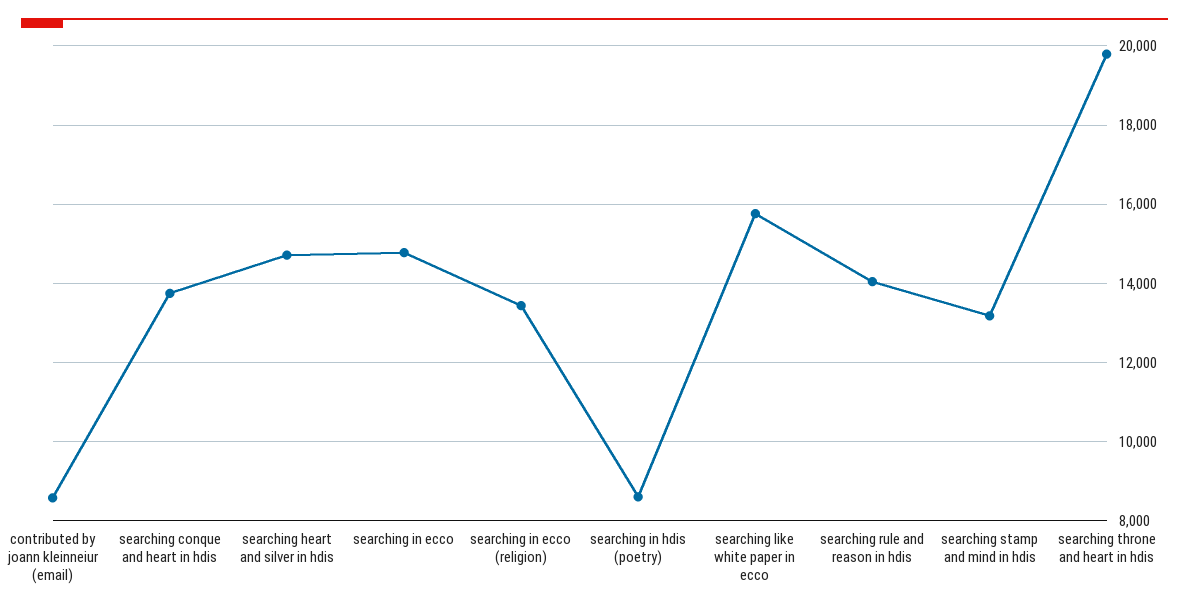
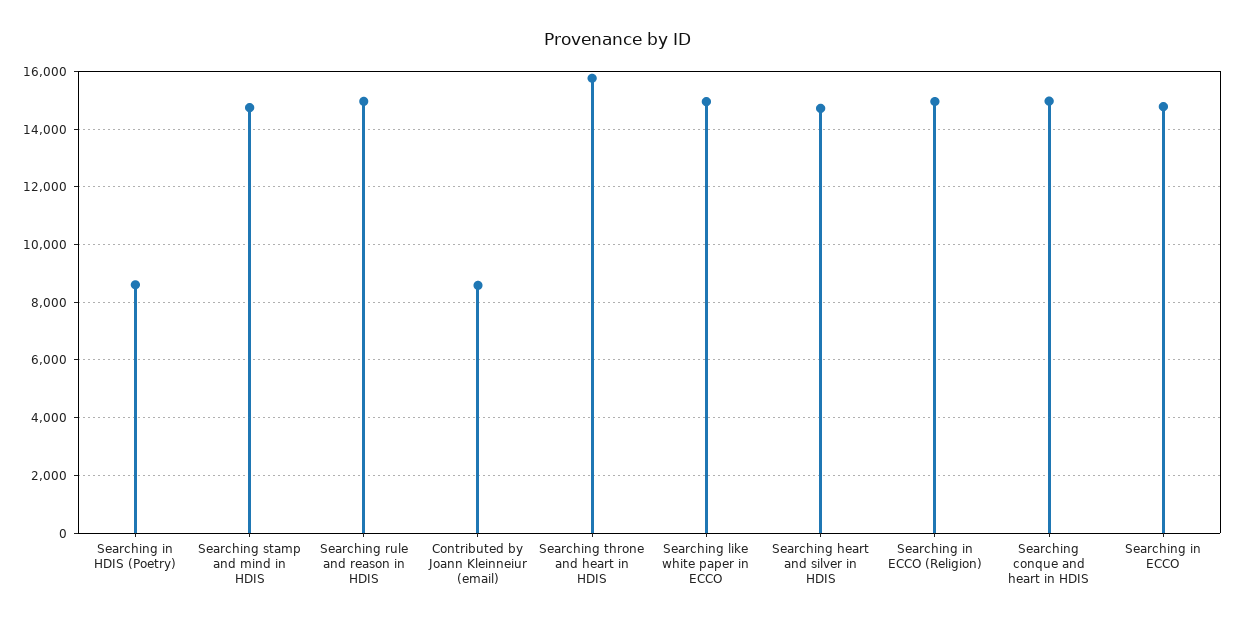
  {
    "contributed by joann kleinneiur (email)": 8600,
-   "searching conque and heart in hdis": 13800,
+   "searching conque and heart in hdis": 15000,
    "searching heart and silver in hdis": 14800,
    "searching in ecco": 14800,
-   "searching in ecco (religion)": 13400,
+   "searching in ecco (religion)": 15000,
    "searching in hdis (poetry)": 8600,
-   "searching like white paper in ecco": 15800,
+   "searching like white paper in ecco": 15000,
-   "searching rule and reason in hdis": 14000,
+   "searching rule and reason in hdis": 15000,
-   "searching stamp and mind in hdis": 13200,
+   "searching stamp and mind in hdis": 14750,
-   "searching throne and heart in hdis": 19800
+   "searching throne and heart in hdis": 15750
  }

